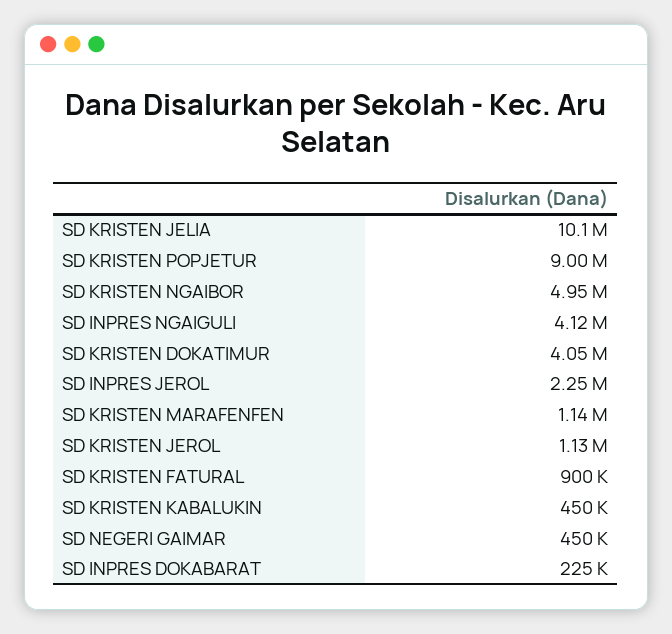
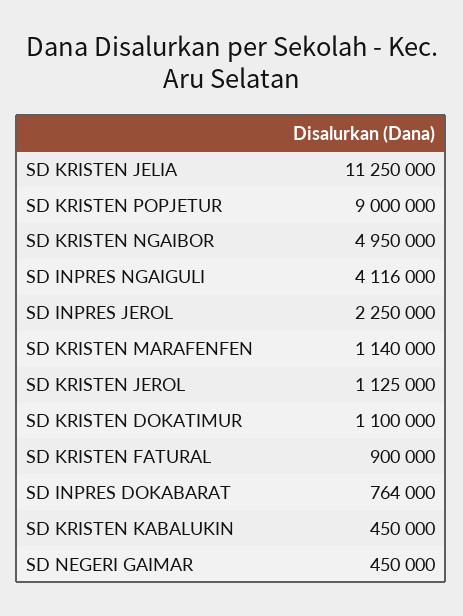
  {
-   "SD KRISTEN JELIA": 10100000,
+   "SD KRISTEN JELIA": 11250000,
    "SD KRISTEN POPJETUR": 9000000,
    "SD KRISTEN NGAIBOR": 4950000,
    "SD INPRES NGAIGULI": 4116000,
-   "SD KRISTEN DOKATIMUR": 4050000,
+   "SD KRISTEN DOKATIMUR": 1100000,
    "SD INPRES JEROL": 2250000,
    "SD KRISTEN MARAFENFEN": 1140000,
    "SD KRISTEN JEROL": 1125000,
    "SD KRISTEN FATURAL": 900000,
    "SD KRISTEN KABALUKIN": 450000,
    "SD NEGERI GAIMAR": 450000,
-   "SD INPRES DOKABARAT": 225000
+   "SD INPRES DOKABARAT": 764000
  }

